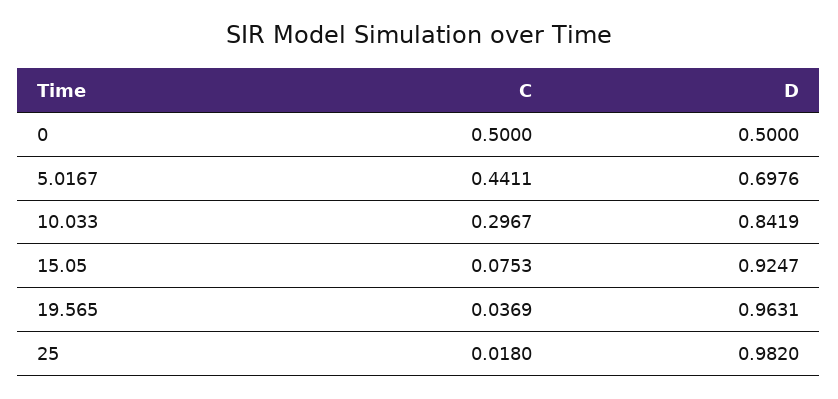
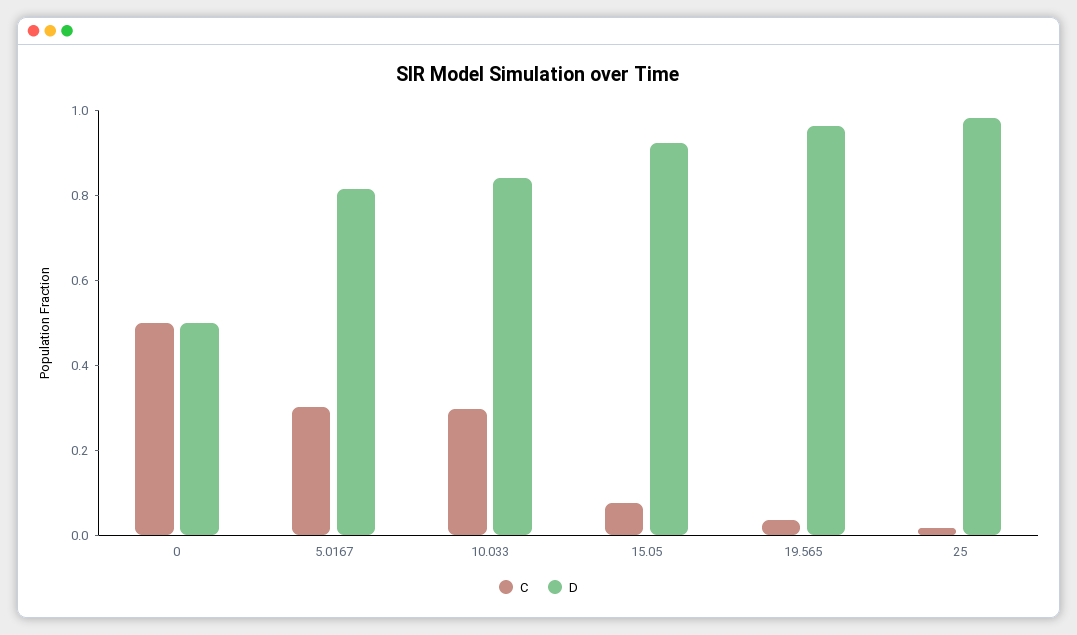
  {
    "C": {
      "0": 0.5,
-     "5.0167": 0.4411,
+     "5.0167": 0.3,
      "10.033": 0.2967,
      "15.05": 0.0753,
      "19.565": 0.0369,
      "25": 0.018
    },
    "D": {
      "0": 0.5,
-     "5.0167": 0.6976,
+     "5.0167": 0.8,
      "10.033": 0.8419,
      "15.05": 0.9247,
      "19.565": 0.9631,
      "25": 0.982
    }
  }

